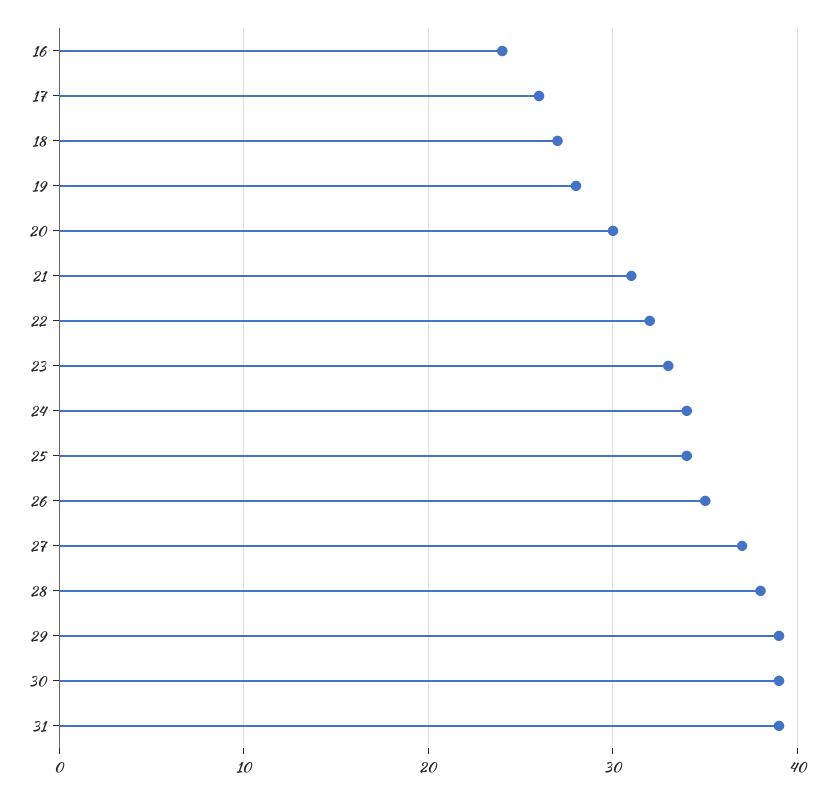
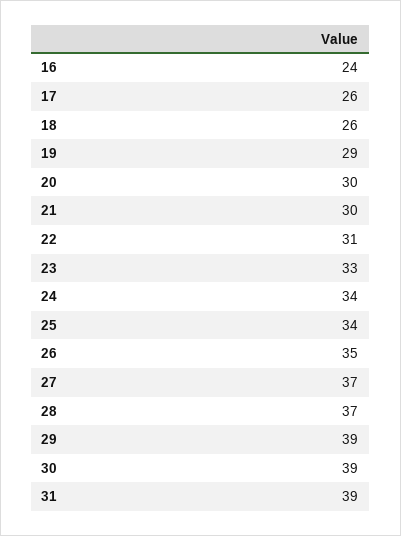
  {
    "16": 24,
    "17": 26,
-   "18": 27,
+   "18": 26,
-   "19": 28,
+   "19": 29,
    "20": 30,
-   "21": 31,
+   "21": 30,
-   "22": 32,
+   "22": 31,
    "23": 33,
    "24": 34,
    "25": 34,
    "26": 35,
    "27": 37,
-   "28": 38,
+   "28": 37,
    "29": 39,
    "30": 39,
    "31": 39
  }

